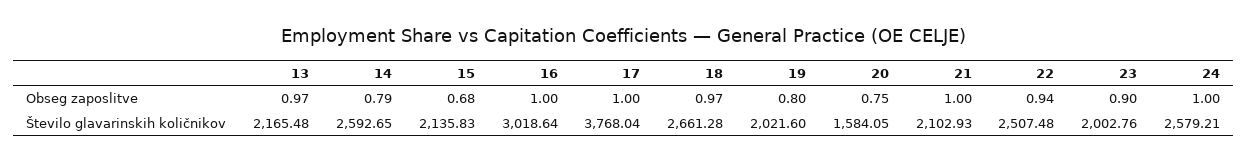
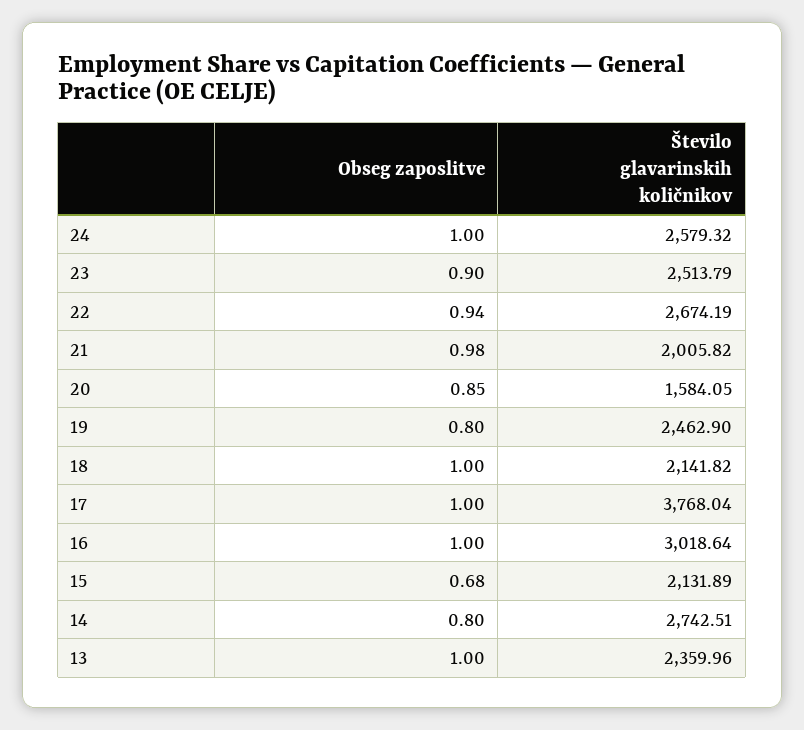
  {
    "13": {
-     "Obseg zaposlitve": 0.97,
+     "Obseg zaposlitve": 1,
-     "Število glavarinskih količnikov": 2165.48
+     "Število glavarinskih količnikov": 2359.96
    },
    "14": {
-     "Obseg zaposlitve": 0.79,
+     "Obseg zaposlitve": 0.8,
-     "Število glavarinskih količnikov": 2592.65
+     "Število glavarinskih količnikov": 2742.51
    },
    "15": {
      "Obseg zaposlitve": 0.68,
-     "Število glavarinskih količnikov": 2135.83
+     "Število glavarinskih količnikov": 2131.89
    },
    "16": {
      "Obseg zaposlitve": 1,
      "Število glavarinskih količnikov": 3018.64
    },
    "17": {
      "Obseg zaposlitve": 1,
      "Število glavarinskih količnikov": 3768.04
    },
    "18": {
-     "Obseg zaposlitve": 0.97,
+     "Obseg zaposlitve": 1,
-     "Število glavarinskih količnikov": 2661.28
+     "Število glavarinskih količnikov": 2141.82
    },
    "19": {
      "Obseg zaposlitve": 0.8,
-     "Število glavarinskih količnikov": 2021.6
+     "Število glavarinskih količnikov": 2462.9
    },
    "20": {
-     "Obseg zaposlitve": 0.75,
+     "Obseg zaposlitve": 0.85,
      "Število glavarinskih količnikov": 1584.05
    },
    "21": {
-     "Obseg zaposlitve": 1,
+     "Obseg zaposlitve": 0.98,
-     "Število glavarinskih količnikov": 2102.93
+     "Število glavarinskih količnikov": 2005.82
    },
    "22": {
      "Obseg zaposlitve": 0.94,
-     "Število glavarinskih količnikov": 2507.48
+     "Število glavarinskih količnikov": 2674.19
    },
    "23": {
      "Obseg zaposlitve": 0.9,
-     "Število glavarinskih količnikov": 2002.76
+     "Število glavarinskih količnikov": 2513.79
    },
    "24": {
      "Obseg zaposlitve": 1,
-     "Število glavarinskih količnikov": 2579.21
+     "Število glavarinskih količnikov": 2579.32
    }
  }

